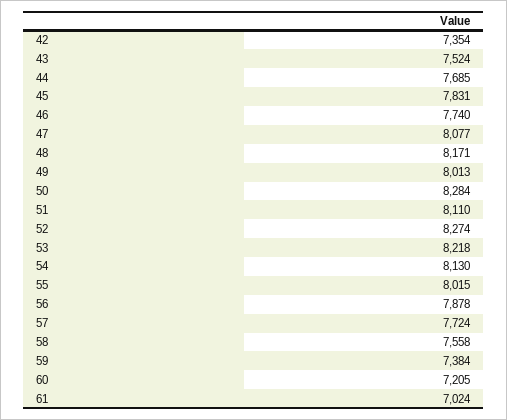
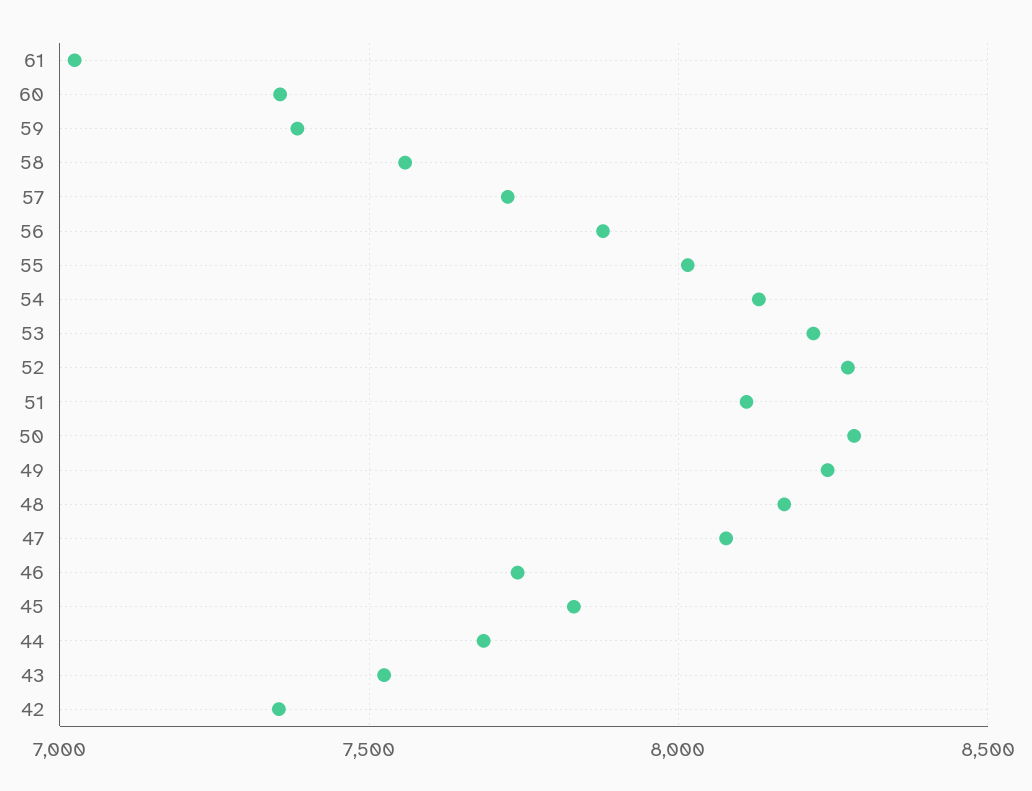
  {
    "42": 7354,
    "43": 7524,
    "44": 7685,
    "45": 7831,
    "46": 7740,
    "47": 8077,
    "48": 8171,
-   "49": 8013,
+   "49": 8250,
    "50": 8284,
    "51": 8110,
    "52": 8274,
    "53": 8218,
    "54": 8130,
    "55": 8015,
    "56": 7878,
    "57": 7724,
    "58": 7558,
    "59": 7384,
-   "60": 7205,
+   "60": 7350,
    "61": 7024
  }

